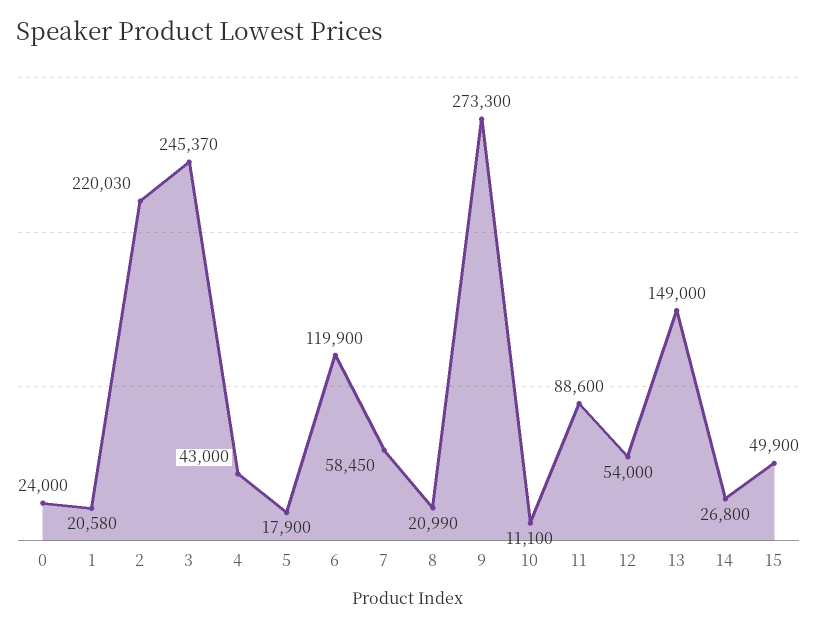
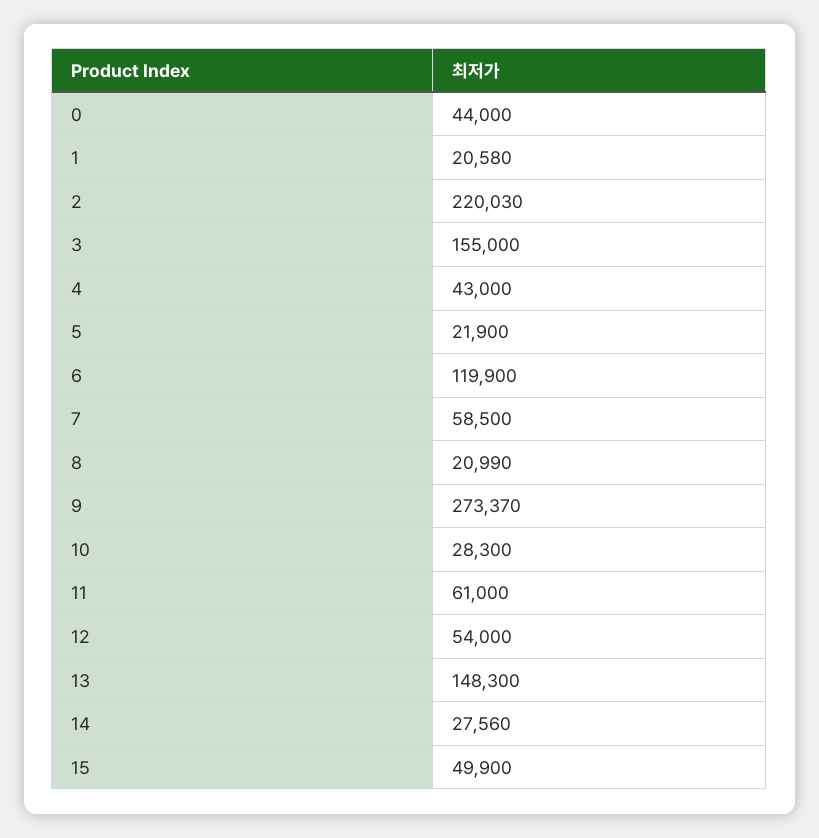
  {
-   "0": 24000,
+   "0": 44000,
    "1": 20580,
    "2": 220030,
-   "3": 245370,
+   "3": 155000,
    "4": 43000,
-   "5": 17900,
+   "5": 21900,
    "6": 119900,
-   "7": 58450,
+   "7": 58500,
    "8": 20990,
-   "9": 273300,
+   "9": 273370,
-   "10": 11100,
+   "10": 28300,
-   "11": 88600,
+   "11": 61000,
    "12": 54000,
-   "13": 149000,
+   "13": 148300,
-   "14": 26800,
+   "14": 27560,
    "15": 49900
  }

